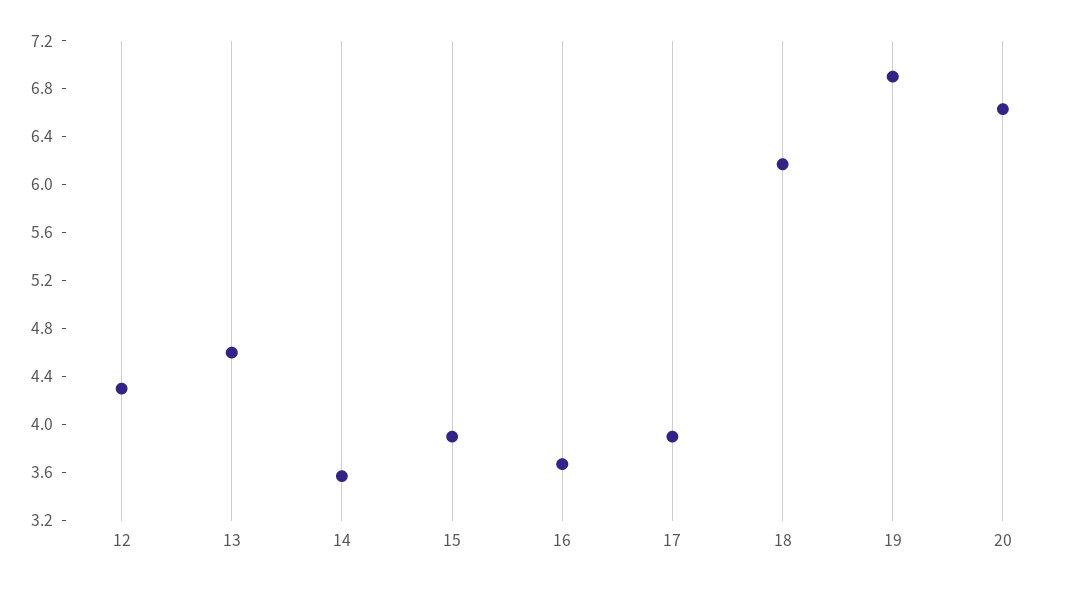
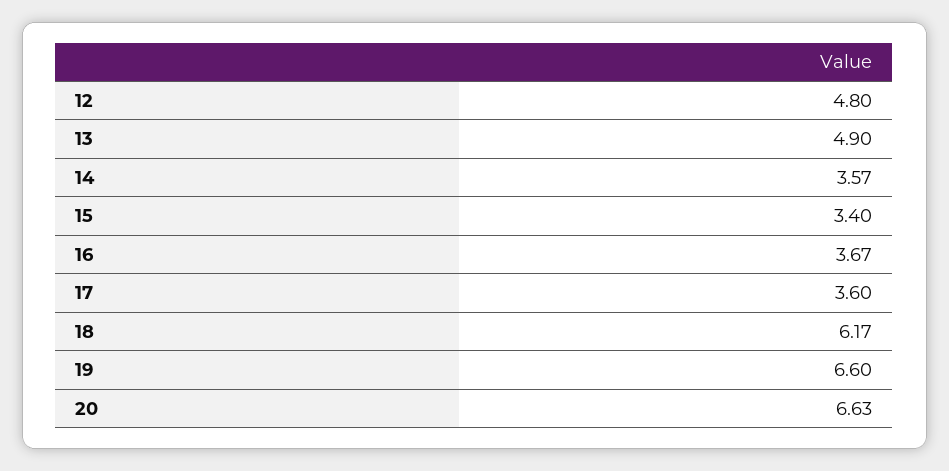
  {
-   "12": 4.3,
+   "12": 4.8,
-   "13": 4.6,
+   "13": 4.9,
    "14": 3.57,
-   "15": 3.9,
+   "15": 3.4,
    "16": 3.67,
-   "17": 3.9,
+   "17": 3.6,
    "18": 6.17,
-   "19": 6.9,
+   "19": 6.6,
    "20": 6.63
  }

